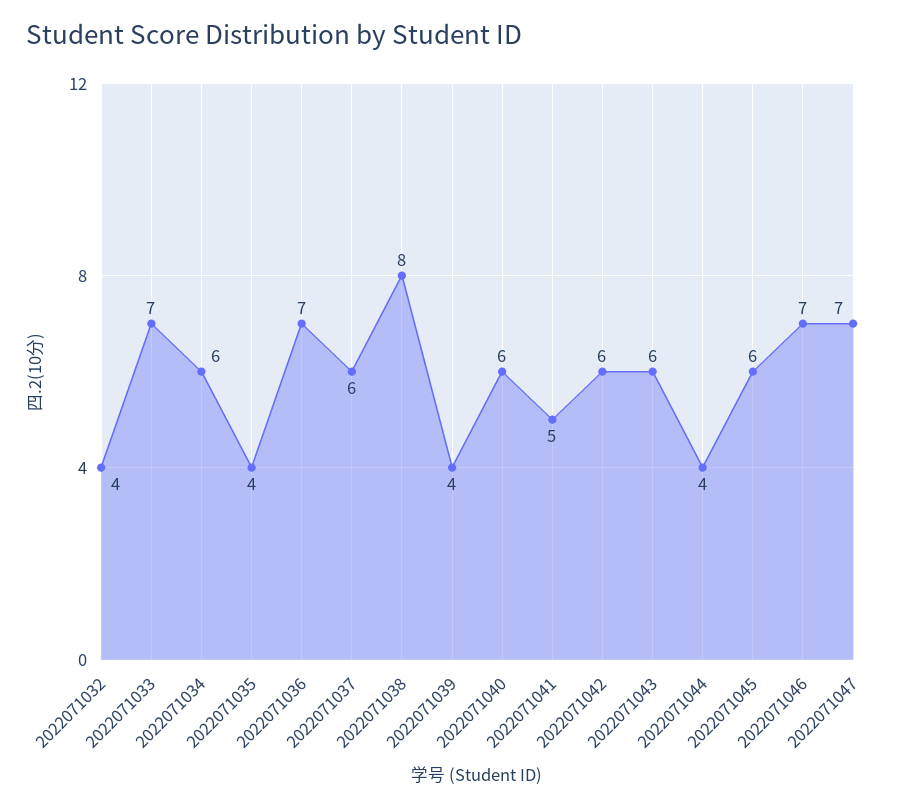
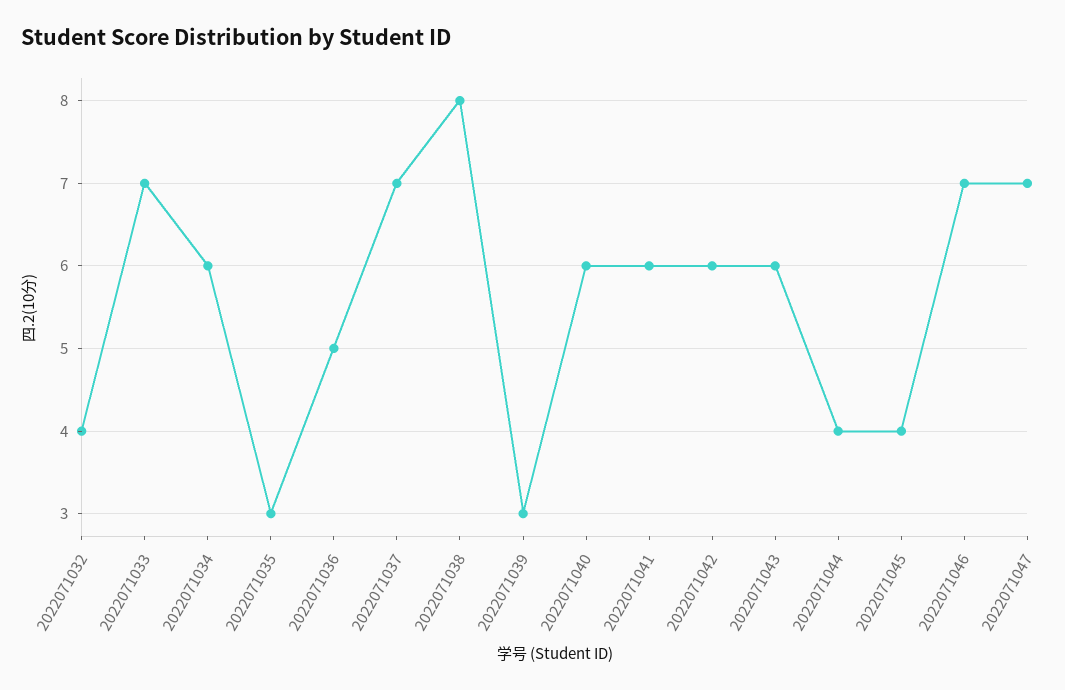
  {
    "2022071032": 4,
    "2022071033": 7,
    "2022071034": 6,
-   "2022071035": 4,
+   "2022071035": 3,
-   "2022071036": 7,
+   "2022071036": 5,
-   "2022071037": 6,
+   "2022071037": 7,
    "2022071038": 8,
-   "2022071039": 4,
+   "2022071039": 3,
    "2022071040": 6,
-   "2022071041": 5,
+   "2022071041": 6,
    "2022071042": 6,
    "2022071043": 6,
    "2022071044": 4,
-   "2022071045": 6,
+   "2022071045": 4,
    "2022071046": 7,
    "2022071047": 7
  }

